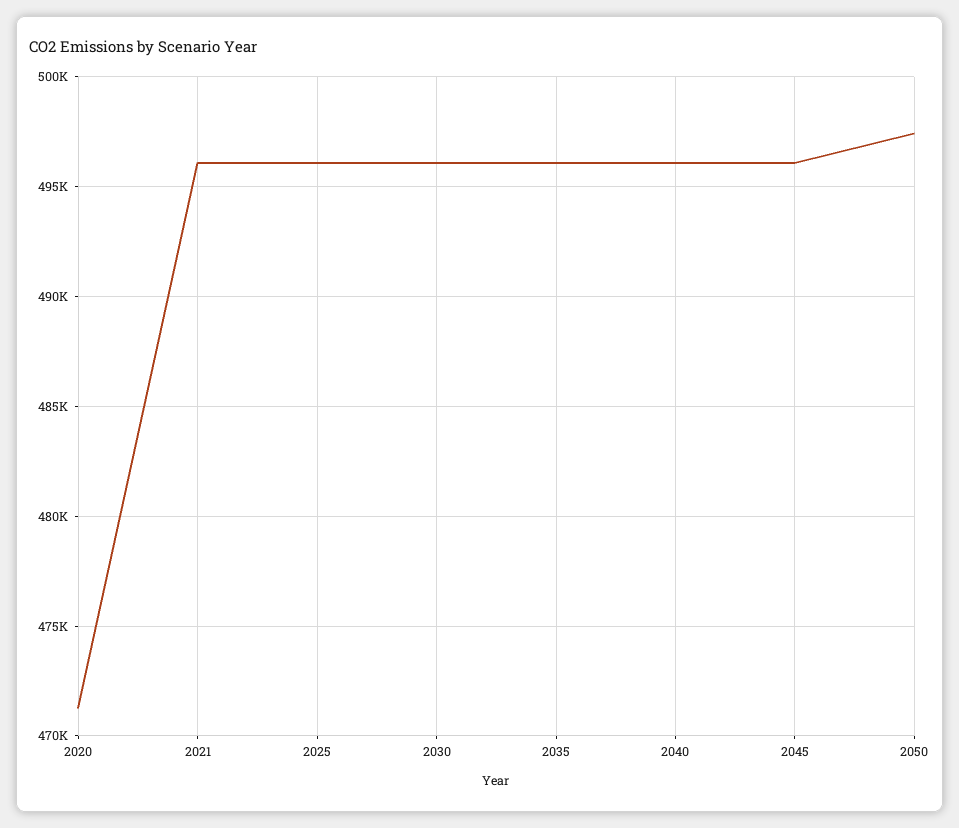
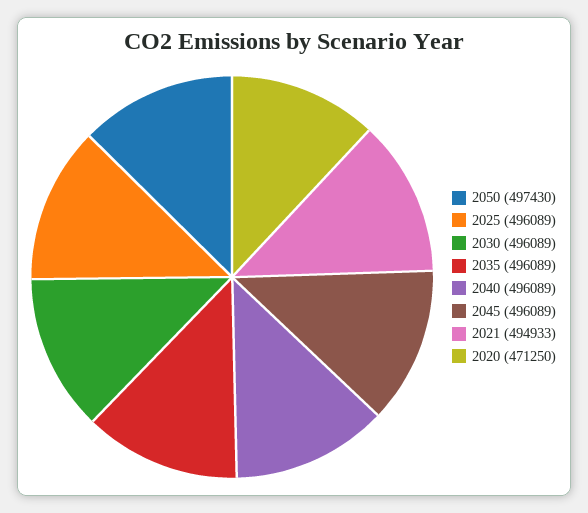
  {
    "2020": 471250,
-   "2021": 496000,
+   "2021": 494933,
    "2025": 496089,
    "2030": 496089,
    "2035": 496089,
    "2040": 496089,
    "2045": 496089,
    "2050": 497430
  }

